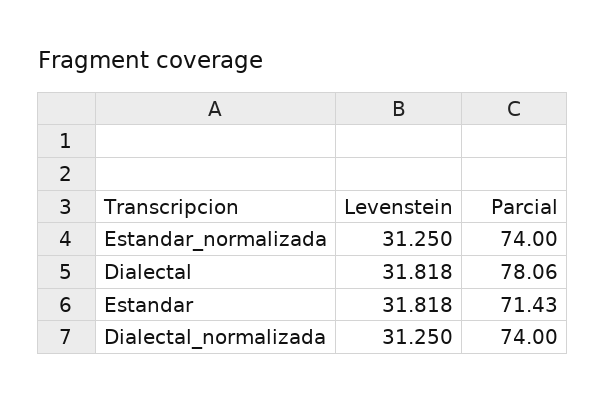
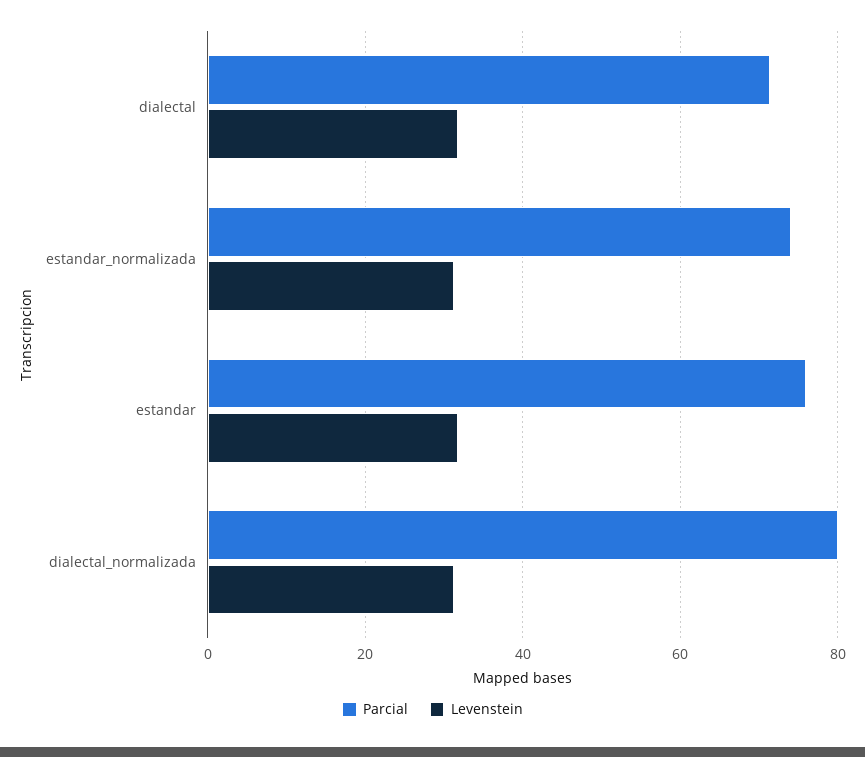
  {
    "Levenstein": {
      "Estandar_normalizada": 31.25,
      "Dialectal": 31.818,
      "Estandar": 31.818,
      "Dialectal_normalizada": 31.25
    },
    "Parcial": {
      "Estandar_normalizada": 74,
-     "Dialectal": 78.06,
+     "Dialectal": 72,
-     "Estandar": 71.43,
+     "Estandar": 76,
-     "Dialectal_normalizada": 74
+     "Dialectal_normalizada": 80
    }
  }

